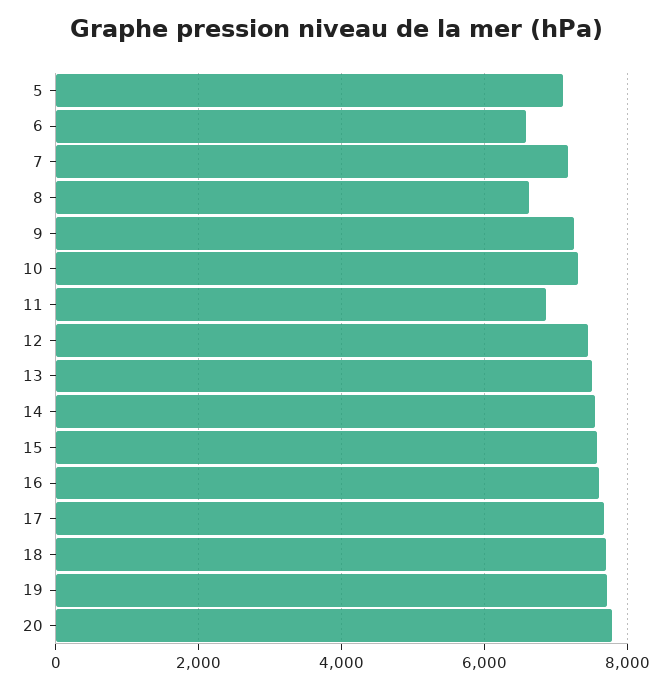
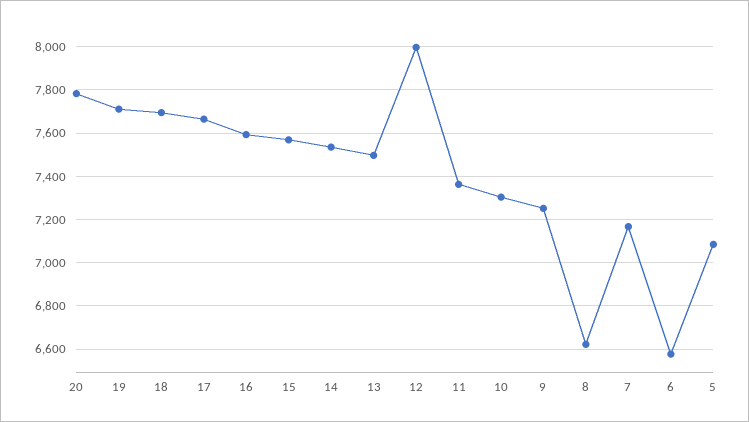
  {
    "5": 7100,
    "6": 6600,
    "7": 7150,
    "8": 6600,
    "9": 7250,
    "10": 7300,
-   "11": 6800,
+   "11": 7350,
-   "12": 7400,
+   "12": 8000,
    "13": 7500,
    "14": 7550,
    "15": 7550,
    "16": 7600,
    "17": 7650,
    "18": 7700,
    "19": 7700,
    "20": 7800
  }

